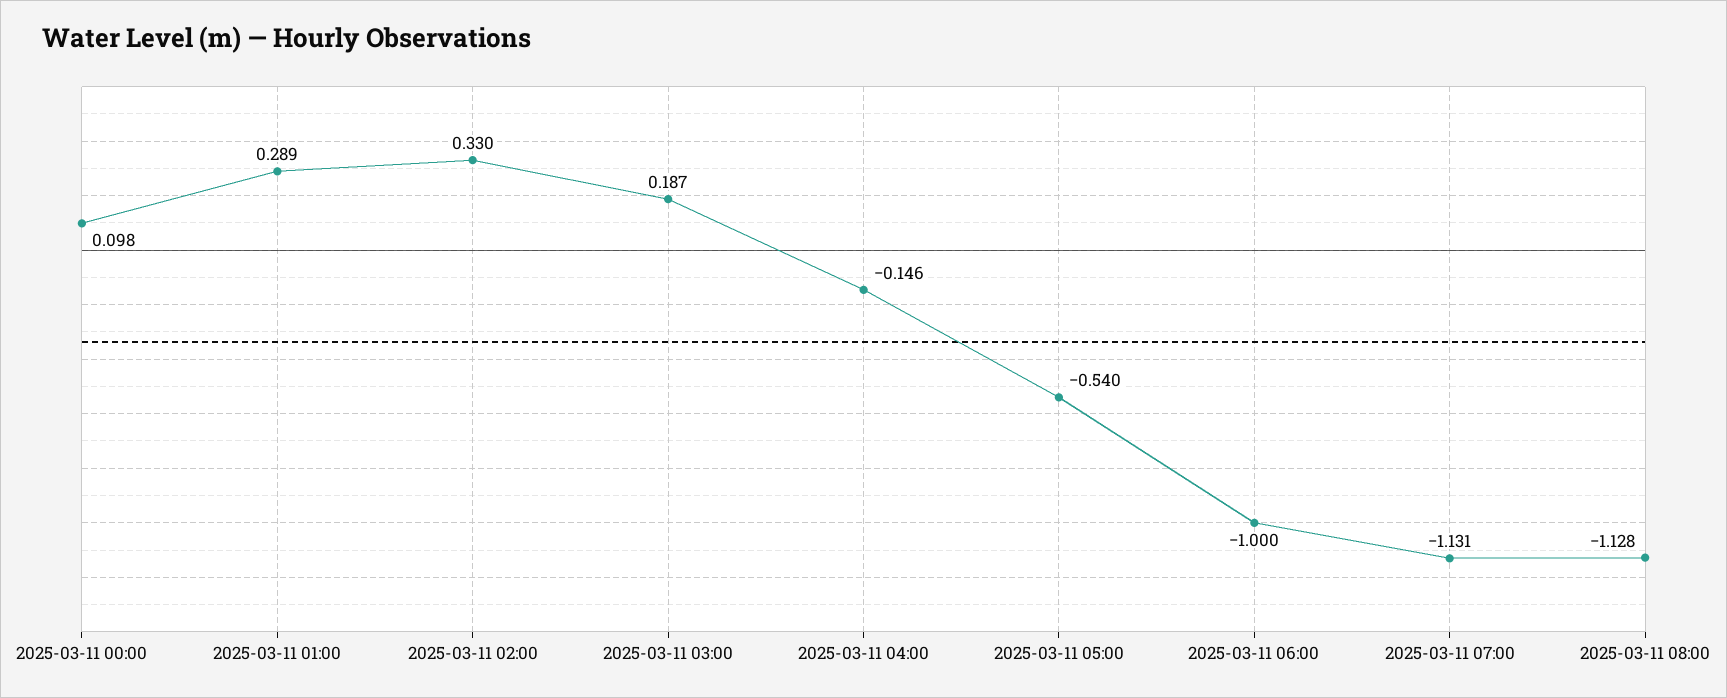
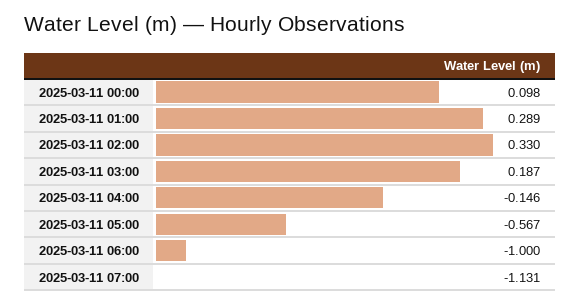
  {
    "2025-03-11 00:00": 0.098,
    "2025-03-11 01:00": 0.289,
    "2025-03-11 02:00": 0.33,
    "2025-03-11 03:00": 0.187,
    "2025-03-11 04:00": -0.146,
-   "2025-03-11 05:00": -0.54,
+   "2025-03-11 05:00": -0.567,
    "2025-03-11 06:00": -1,
-   "2025-03-11 07:00": -1.131,
+   "2025-03-11 07:00": -1.131
-   "2025-03-11 08:00": -1.128
  }

